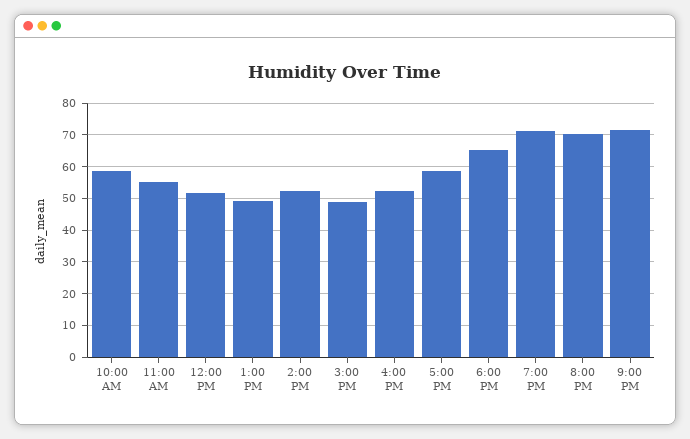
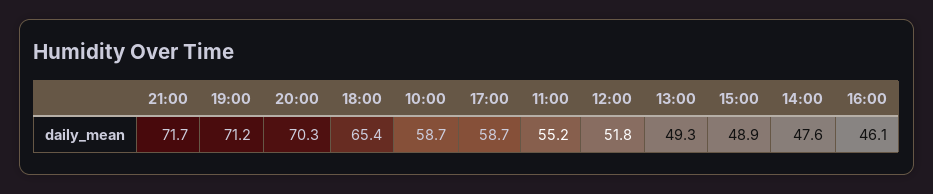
  {
    "10:00 AM": 58.7,
    "11:00 AM": 55.2,
    "12:00 PM": 51.8,
    "1:00 PM": 49.3,
-   "2:00 PM": 52,
+   "2:00 PM": 47.6,
    "3:00 PM": 48.9,
-   "4:00 PM": 52,
+   "4:00 PM": 46.1,
    "5:00 PM": 58.7,
    "6:00 PM": 65.4,
    "7:00 PM": 71.2,
    "8:00 PM": 70.3,
    "9:00 PM": 71.7
  }

